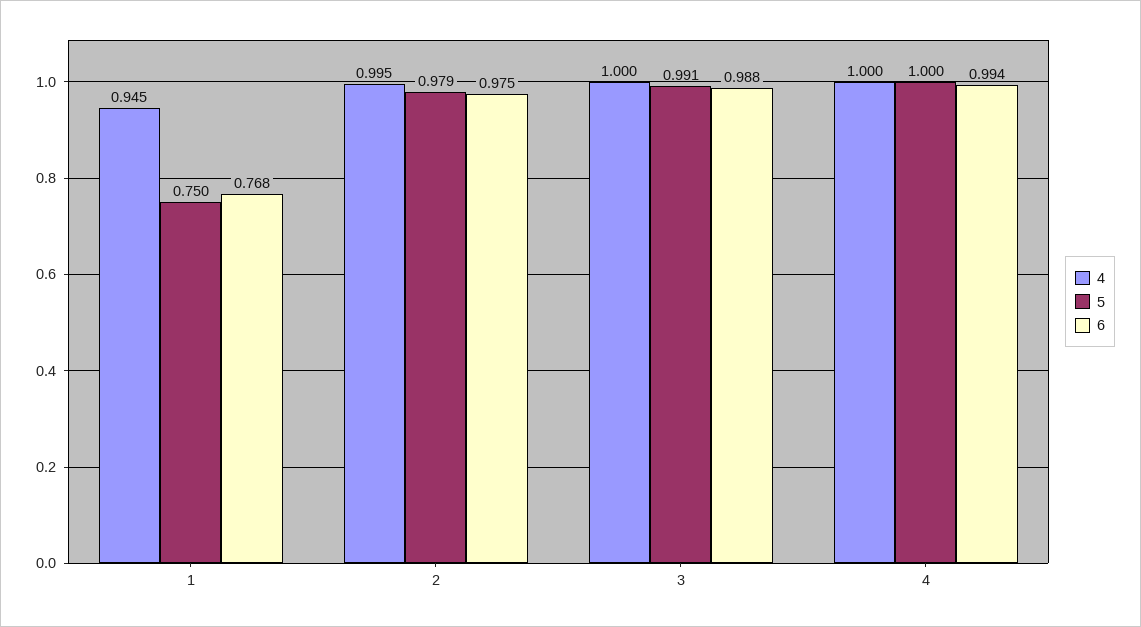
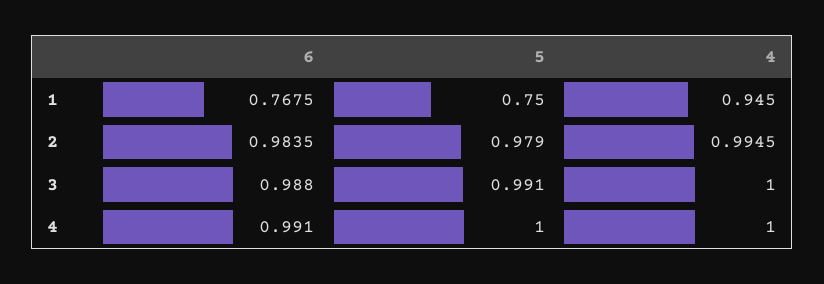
  {
    "4": {
      "1": 0.945,
      "2": 0.9945,
      "3": 1,
      "4": 1
    },
    "5": {
      "1": 0.75,
      "2": 0.979,
      "3": 0.991,
      "4": 1
    },
    "6": {
      "1": 0.7675,
-     "2": 0.975,
+     "2": 0.9835,
      "3": 0.988,
-     "4": 0.994
+     "4": 0.991
    }
  }

